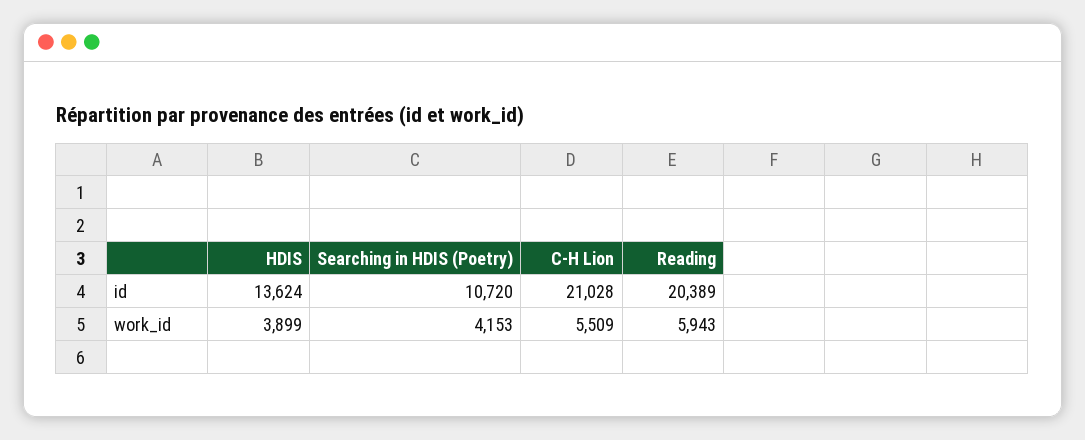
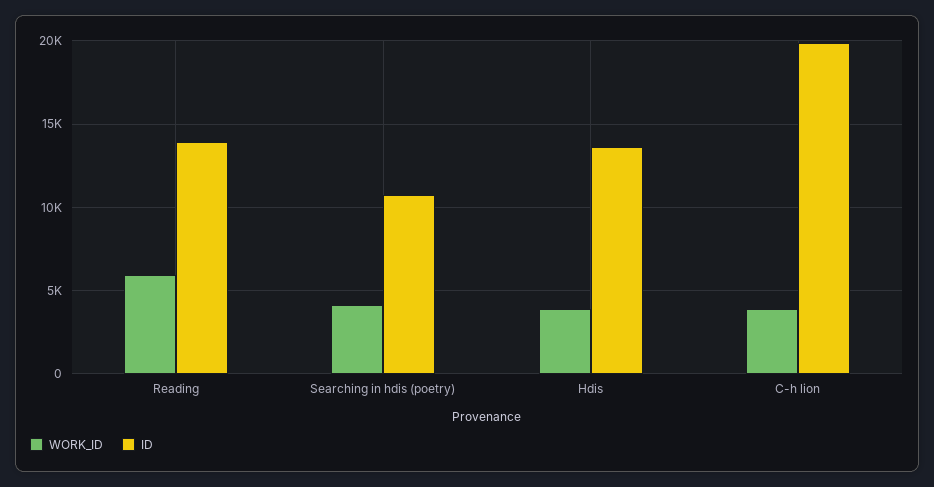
  {
    "id": {
      "HDIS": 13624,
      "Searching in HDIS (Poetry)": 10720,
-     "C-H Lion": 21028,
+     "C-H Lion": 20000,
-     "Reading": 20389
+     "Reading": 14000
    },
    "work_id": {
      "HDIS": 3899,
      "Searching in HDIS (Poetry)": 4153,
-     "C-H Lion": 5509,
+     "C-H Lion": 4000,
      "Reading": 5943
    }
  }

